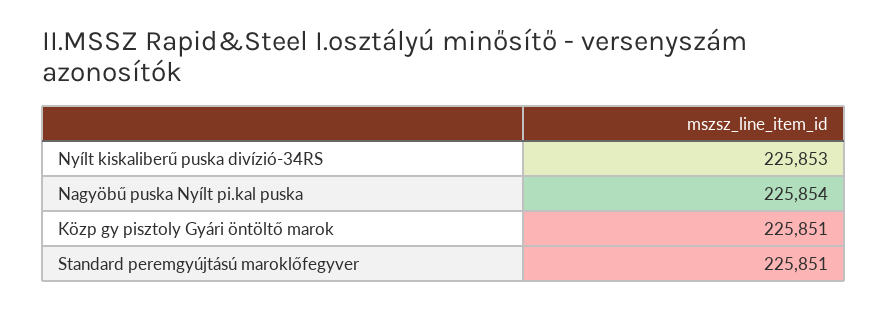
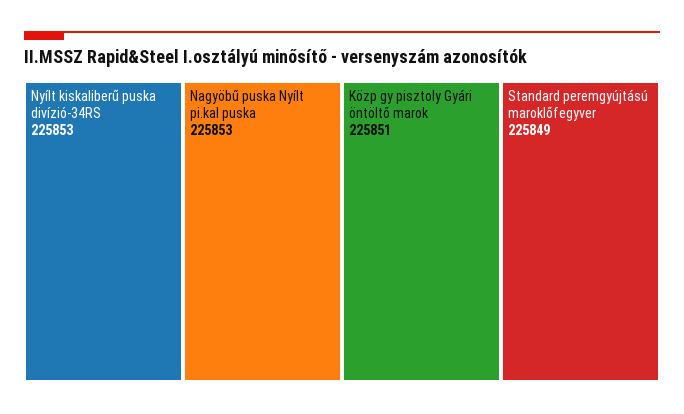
  {
    "Nyílt kiskaliberű puska divízió-34RS": 225853,
-   "Nagyöbű puska Nyílt pi.kal puska": 225854,
+   "Nagyöbű puska Nyílt pi.kal puska": 225853,
    "Közp gy pisztoly Gyári öntöltő marok": 225851,
-   "Standard peremgyújtású maroklőfegyver": 225851
+   "Standard peremgyújtású maroklőfegyver": 225849
  }

